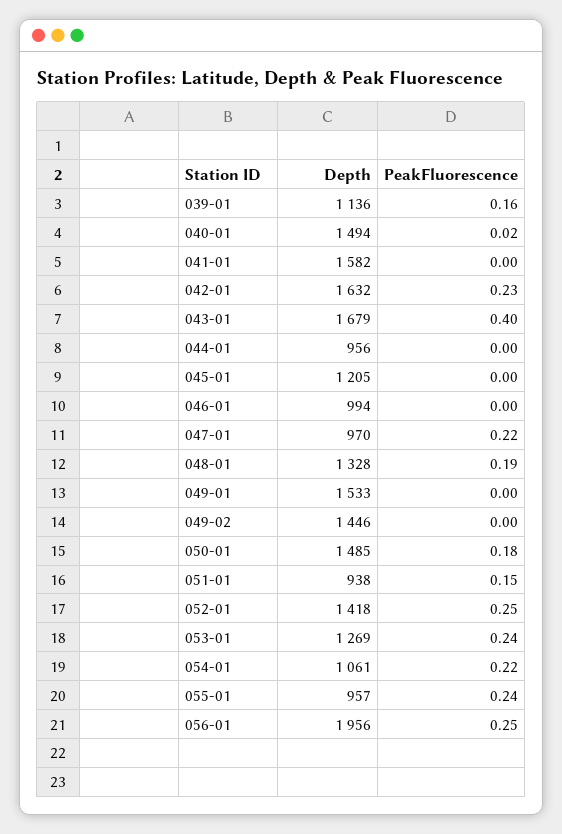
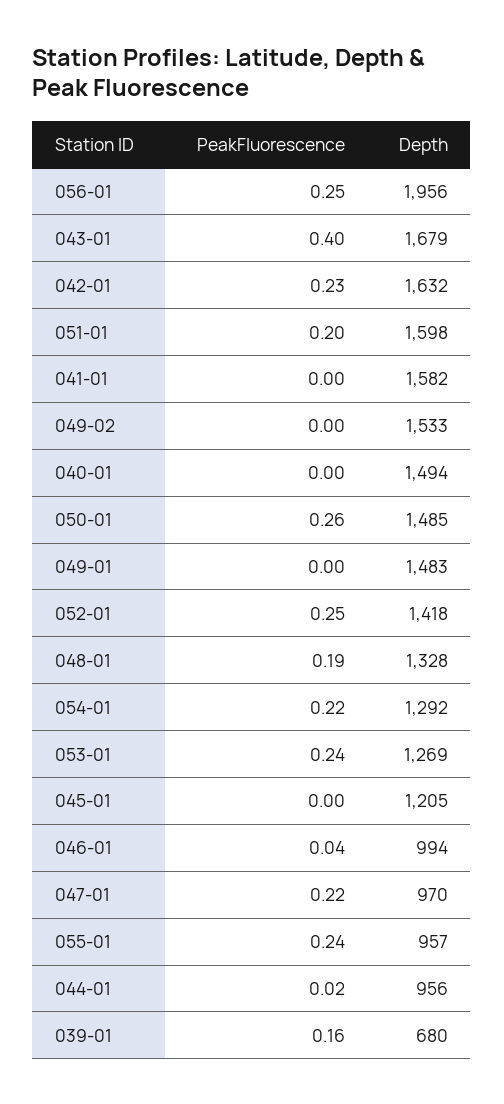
  {
    "Depth": {
-     "039-01": 1136,
+     "039-01": 680,
      "040-01": 1494,
      "041-01": 1582,
      "042-01": 1632,
      "043-01": 1679,
      "044-01": 956,
      "045-01": 1205,
      "046-01": 994,
      "047-01": 970,
      "048-01": 1328,
-     "049-01": 1533,
+     "049-01": 1483,
-     "049-02": 1446,
+     "049-02": 1533,
      "050-01": 1485,
-     "051-01": 938,
+     "051-01": 1598,
      "052-01": 1418,
      "053-01": 1269,
-     "054-01": 1061,
+     "054-01": 1292,
      "055-01": 957,
      "056-01": 1956
    },
    "PeakFluorescence": {
      "039-01": 0.16,
-     "040-01": 0.02,
+     "040-01": 0,
      "041-01": 0,
      "042-01": 0.23,
      "043-01": 0.4,
-     "044-01": 0,
+     "044-01": 0.02,
      "045-01": 0,
-     "046-01": 0,
+     "046-01": 0.04,
      "047-01": 0.22,
      "048-01": 0.19,
      "049-01": 0,
      "049-02": 0,
-     "050-01": 0.18,
+     "050-01": 0.26,
-     "051-01": 0.15,
+     "051-01": 0.2,
      "052-01": 0.25,
      "053-01": 0.24,
      "054-01": 0.22,
      "055-01": 0.24,
      "056-01": 0.25
    }
  }

